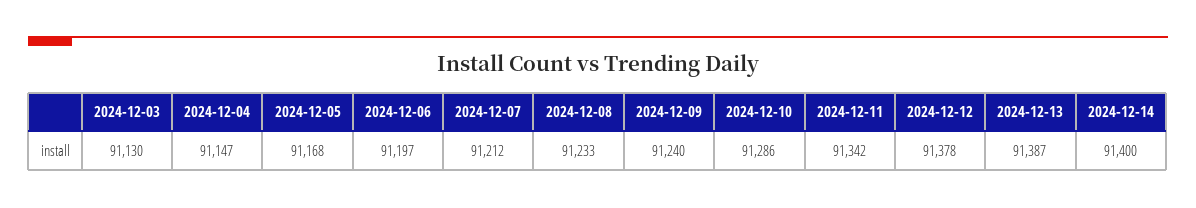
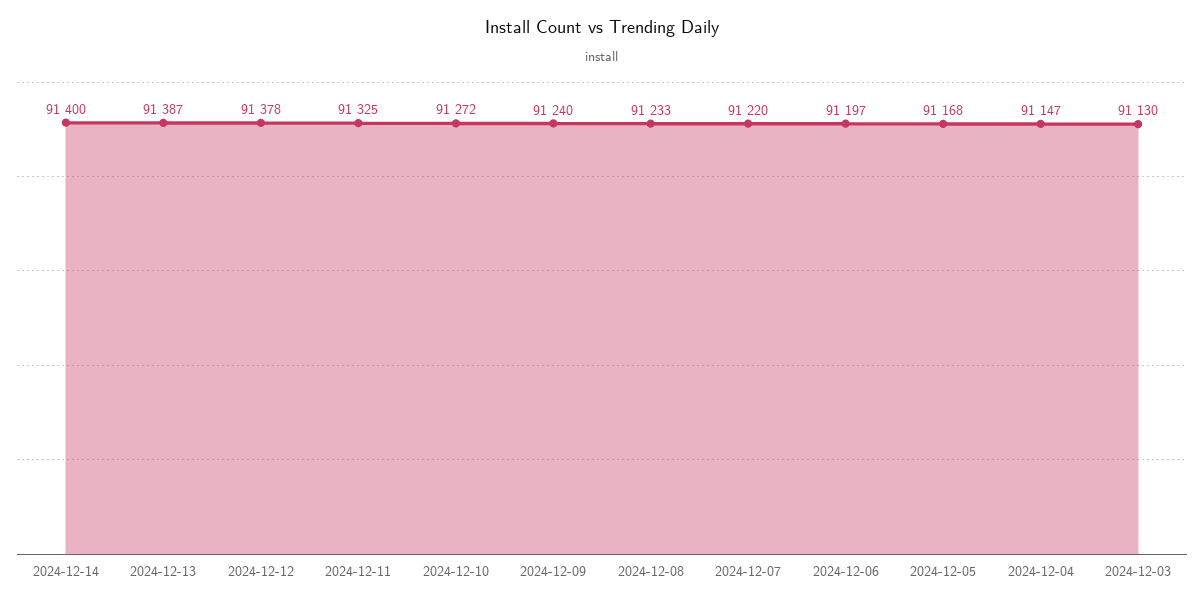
  {
    "2024-12-03": 91130,
    "2024-12-04": 91147,
    "2024-12-05": 91168,
    "2024-12-06": 91197,
-   "2024-12-07": 91212,
+   "2024-12-07": 91220,
    "2024-12-08": 91233,
    "2024-12-09": 91240,
-   "2024-12-10": 91286,
+   "2024-12-10": 91272,
-   "2024-12-11": 91342,
+   "2024-12-11": 91325,
    "2024-12-12": 91378,
    "2024-12-13": 91387,
    "2024-12-14": 91400
  }

